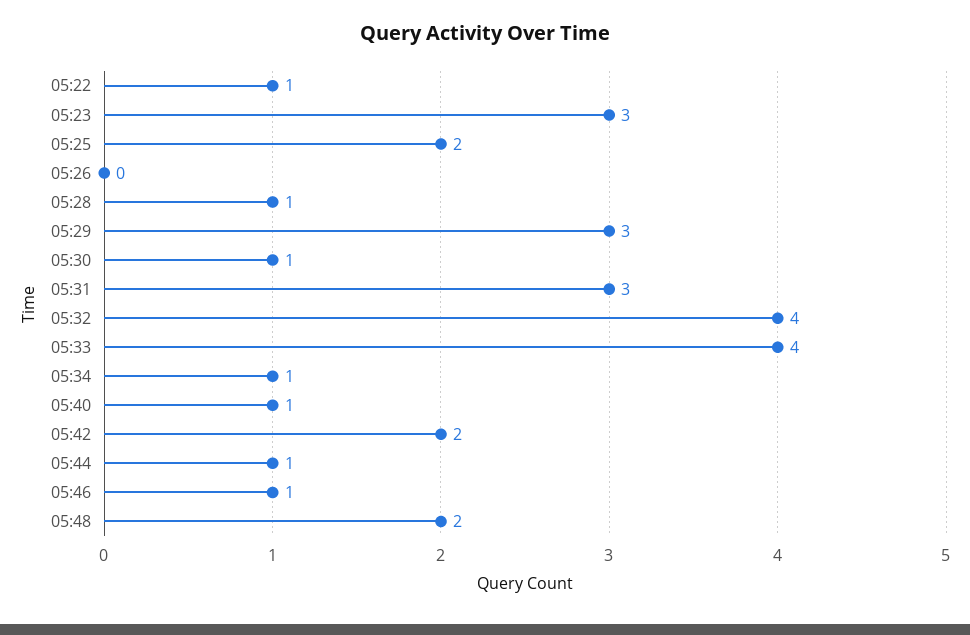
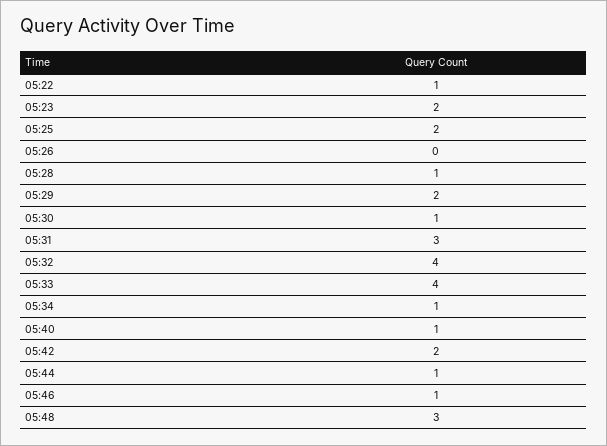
  {
    "05:22": 1,
-   "05:23": 3,
+   "05:23": 2,
    "05:25": 2,
    "05:26": 0,
    "05:28": 1,
-   "05:29": 3,
+   "05:29": 2,
    "05:30": 1,
    "05:31": 3,
    "05:32": 4,
    "05:33": 4,
    "05:34": 1,
    "05:40": 1,
    "05:42": 2,
    "05:44": 1,
    "05:46": 1,
-   "05:48": 2
+   "05:48": 3
  }

